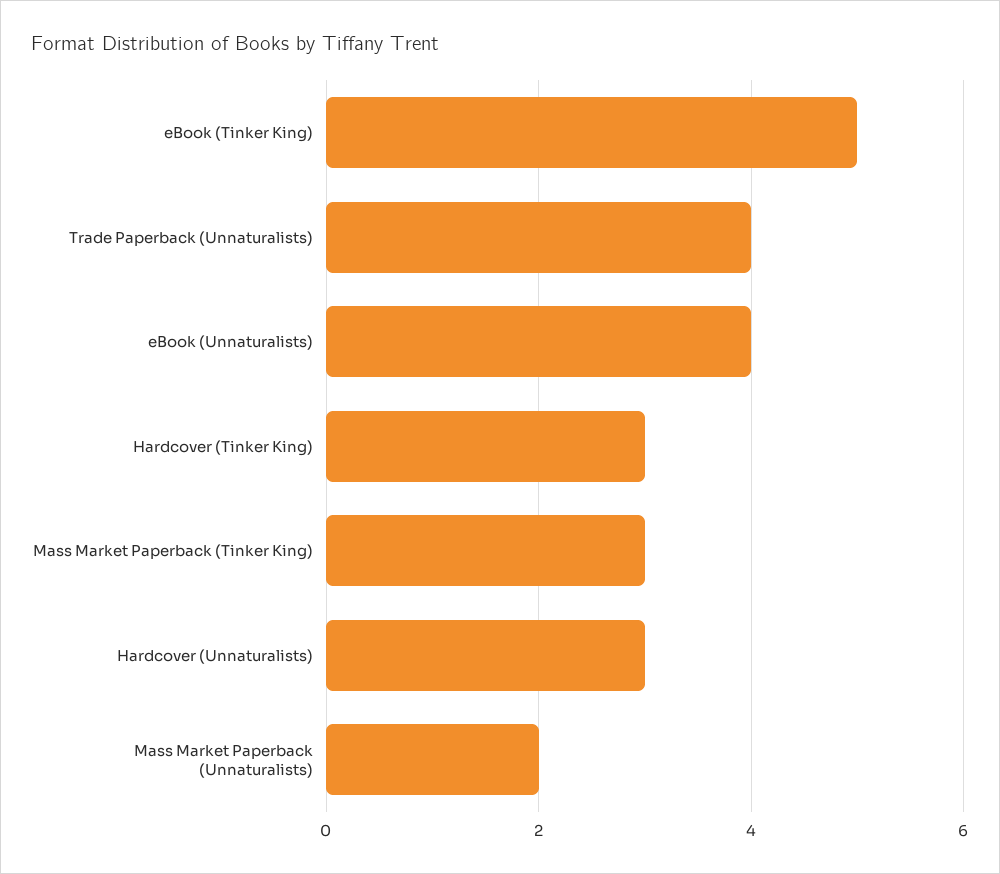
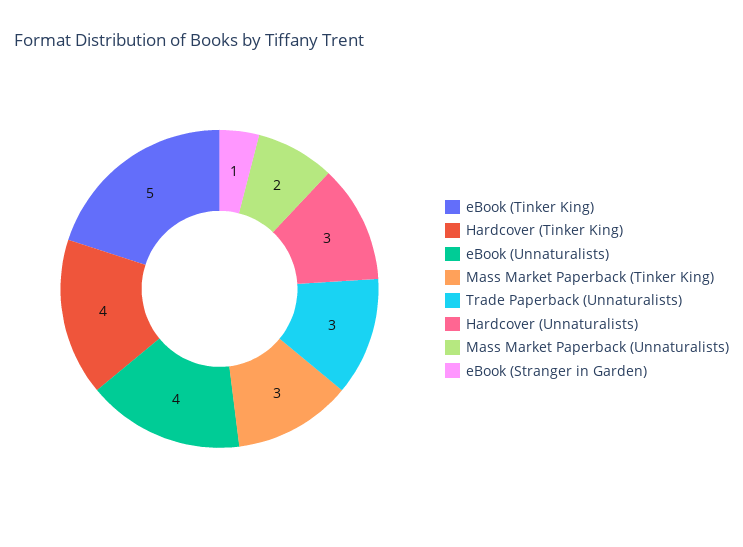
  {
    "eBook (Tinker King)": 5,
-   "Trade Paperback (Unnaturalists)": 4,
+   "Trade Paperback (Unnaturalists)": 3,
    "eBook (Unnaturalists)": 4,
-   "Hardcover (Tinker King)": 3,
+   "Hardcover (Tinker King)": 4,
    "Mass Market Paperback (Tinker King)": 3,
    "Hardcover (Unnaturalists)": 3,
-   "Mass Market Paperback (Unnaturalists)": 2
+   "Mass Market Paperback (Unnaturalists)": 2,
+   "eBook (Stranger in Garden)": 1
  }

